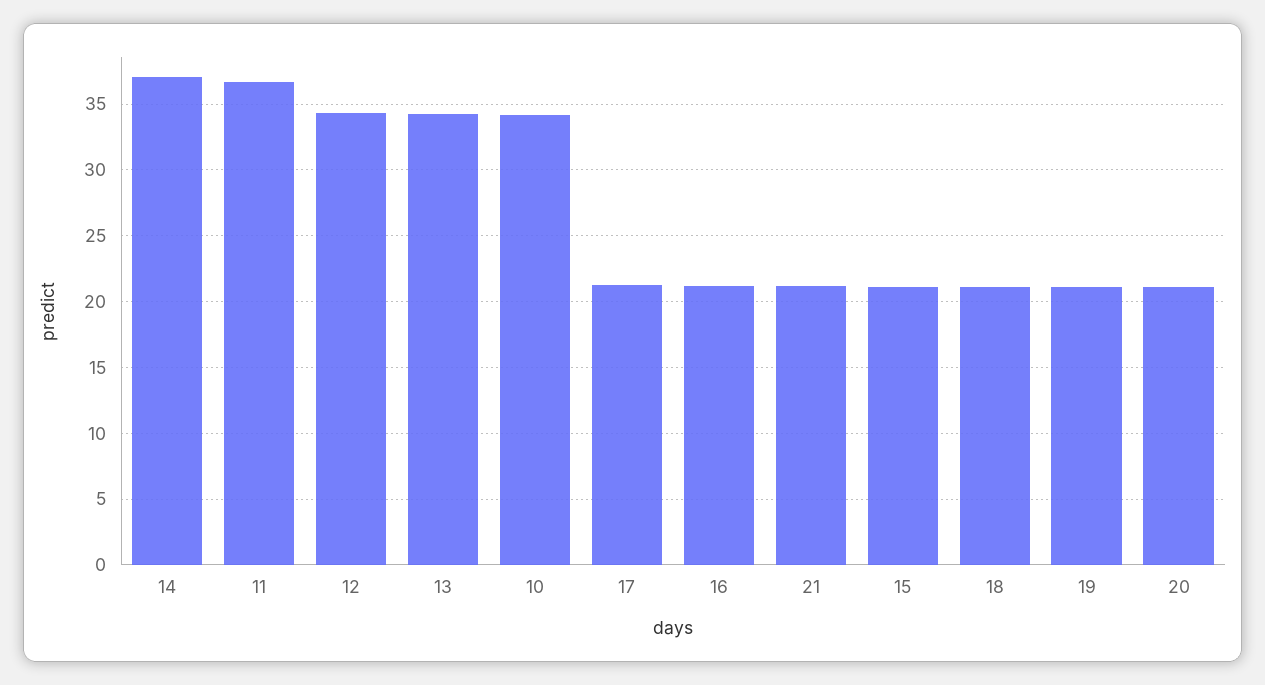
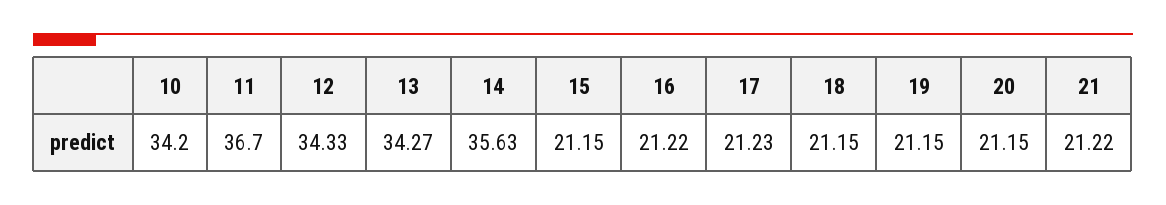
  {
-   "14": 37,
+   "14": 35.63,
    "11": 36.7,
    "12": 34.33,
    "13": 34.27,
    "10": 34.2,
    "17": 21.23,
    "16": 21.22,
    "21": 21.22,
    "15": 21.15,
    "18": 21.15,
    "19": 21.15,
    "20": 21.15
  }

